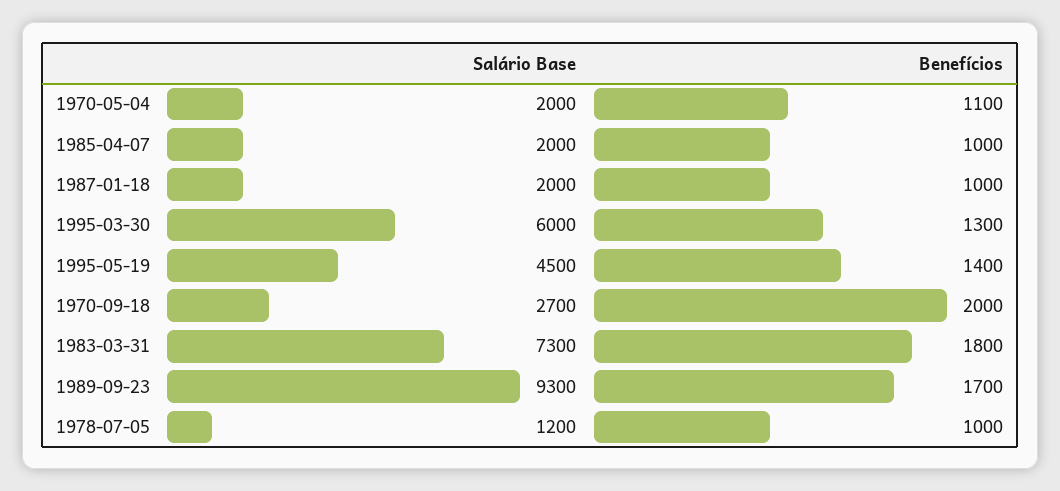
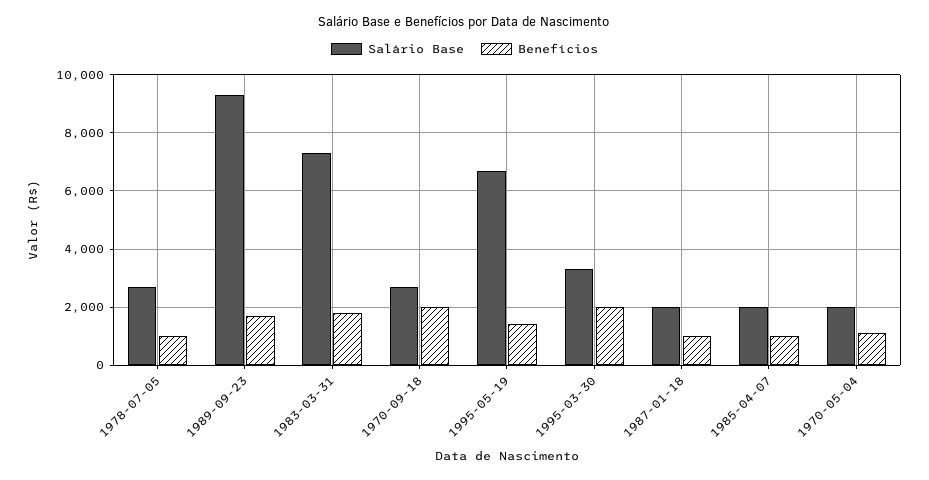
  {
    "Salário Base": {
      "1970-05-04": 2000,
      "1985-04-07": 2000,
      "1987-01-18": 2000,
-     "1995-03-30": 6000,
+     "1995-03-30": 3250,
-     "1995-05-19": 4500,
+     "1995-05-19": 6750,
      "1970-09-18": 2700,
      "1983-03-31": 7300,
      "1989-09-23": 9300,
-     "1978-07-05": 1200
+     "1978-07-05": 2750
    },
    "Benefícios": {
      "1970-05-04": 1100,
      "1985-04-07": 1000,
      "1987-01-18": 1000,
-     "1995-03-30": 1300,
+     "1995-03-30": 2000,
      "1995-05-19": 1400,
      "1970-09-18": 2000,
      "1983-03-31": 1800,
      "1989-09-23": 1700,
      "1978-07-05": 1000
    }
  }

